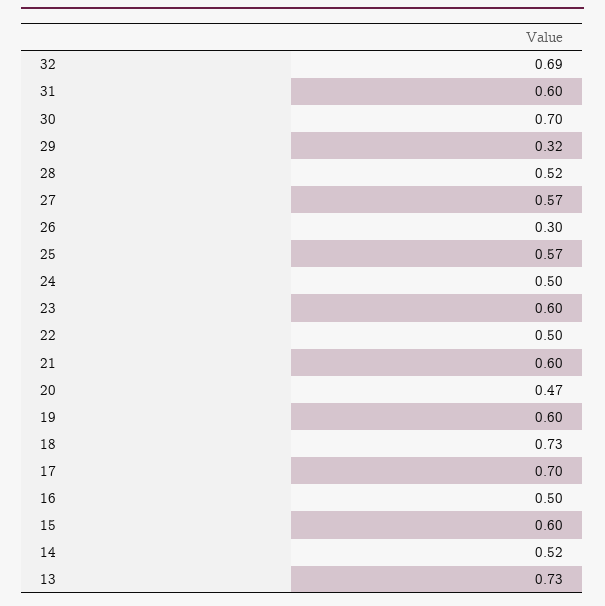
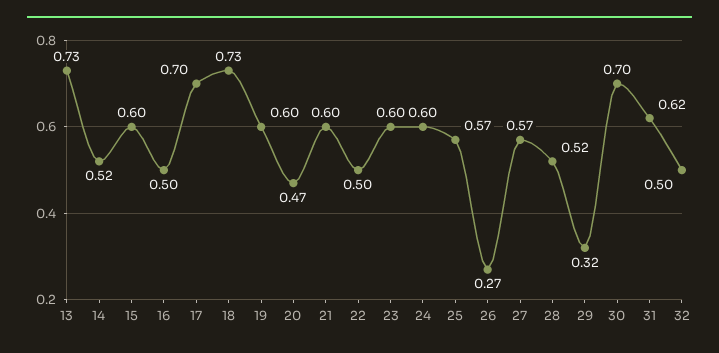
  {
-   "32": 0.69,
+   "32": 0.5,
-   "31": 0.6,
+   "31": 0.62,
    "30": 0.7,
    "29": 0.32,
    "28": 0.52,
    "27": 0.57,
-   "26": 0.3,
+   "26": 0.27,
    "25": 0.57,
-   "24": 0.5,
+   "24": 0.6,
    "23": 0.6,
    "22": 0.5,
    "21": 0.6,
    "20": 0.47,
    "19": 0.6,
    "18": 0.73,
    "17": 0.7,
    "16": 0.5,
    "15": 0.6,
    "14": 0.52,
    "13": 0.73
  }

